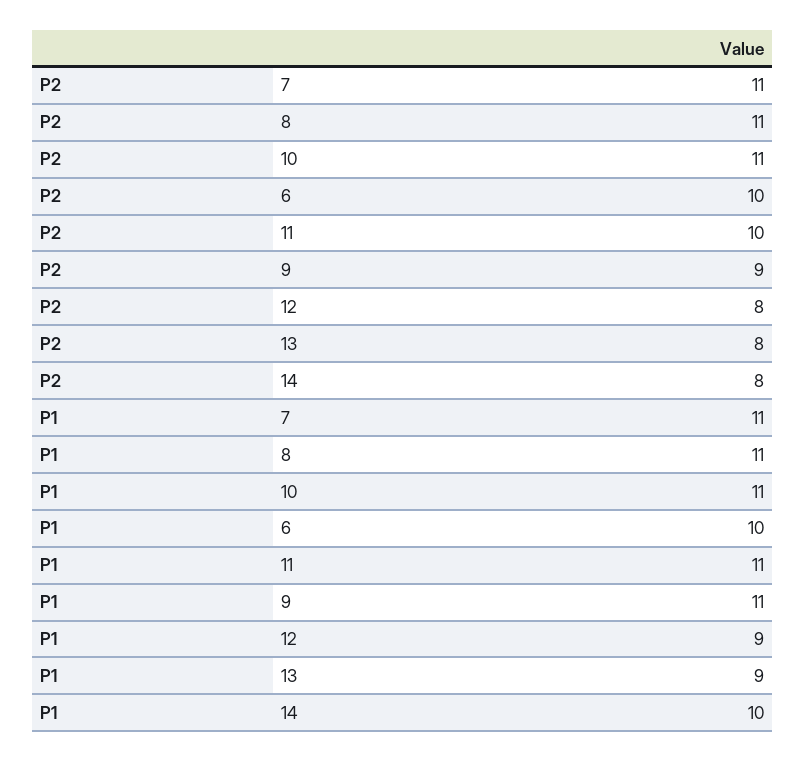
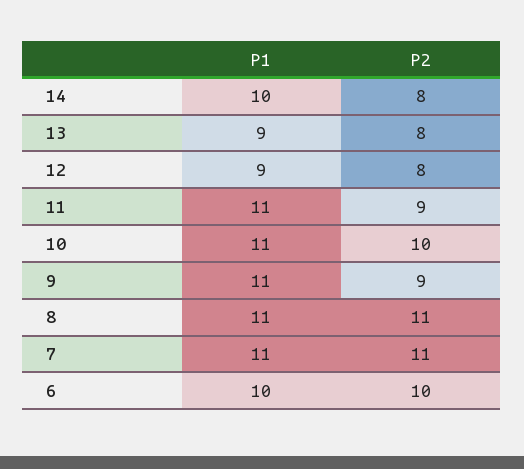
  {
    "P2": {
      "7": 11,
      "8": 11,
-     "10": 11,
+     "10": 10,
      "6": 10,
-     "11": 10,
+     "11": 9,
      "9": 9,
      "12": 8,
      "13": 8,
      "14": 8
    },
    "P1": {
      "7": 11,
      "8": 11,
      "10": 11,
      "6": 10,
      "11": 11,
      "9": 11,
      "12": 9,
      "13": 9,
      "14": 10
    }
  }

